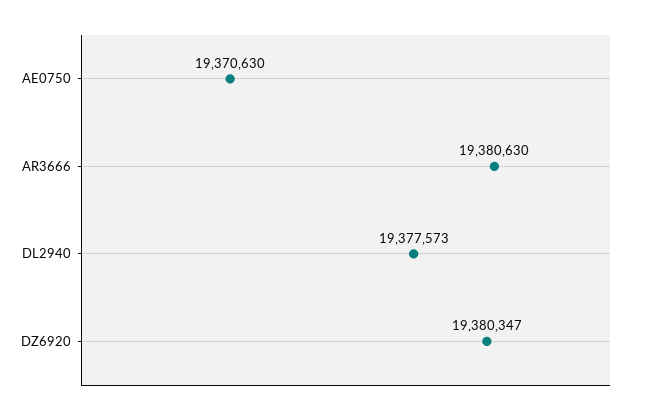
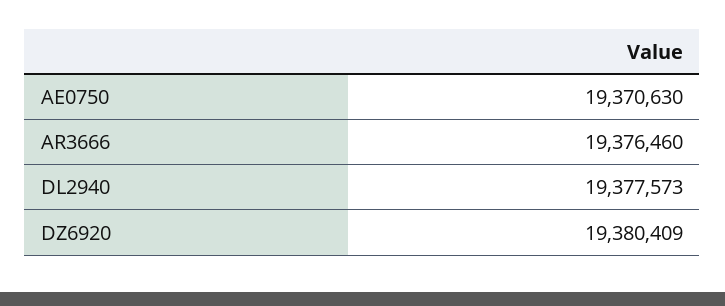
  {
    "AE0750": 19370630,
-   "AR3666": 19380630,
+   "AR3666": 19376460,
    "DL2940": 19377573,
-   "DZ6920": 19380347
+   "DZ6920": 19380409
  }

